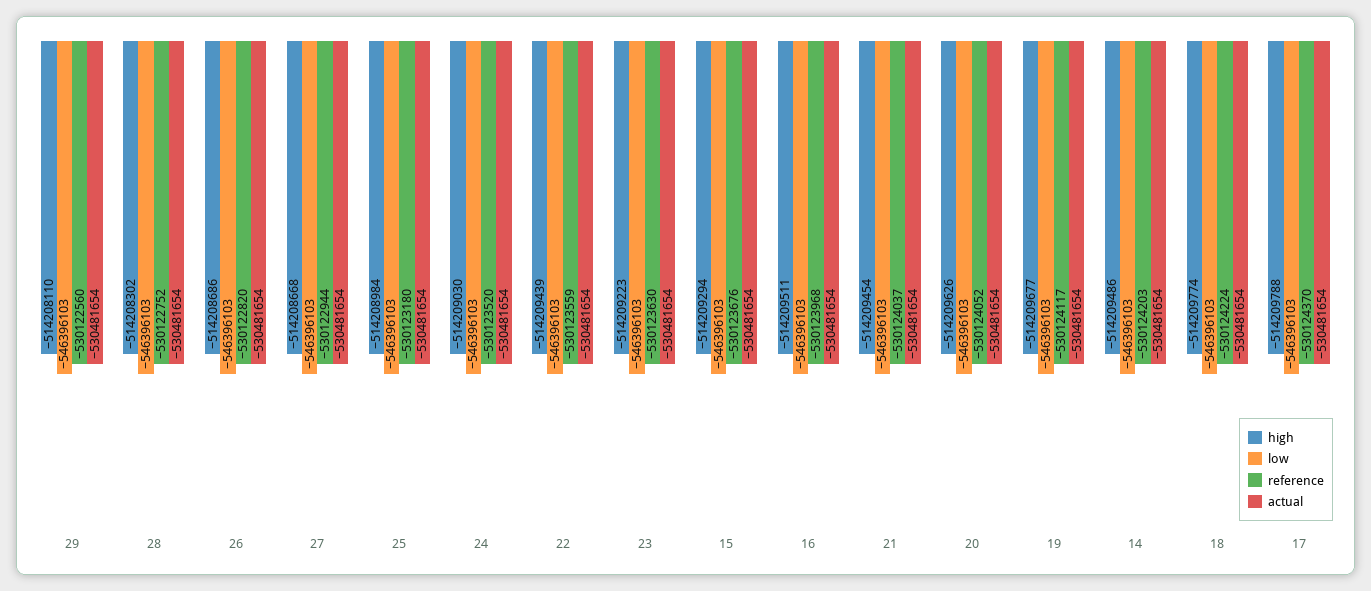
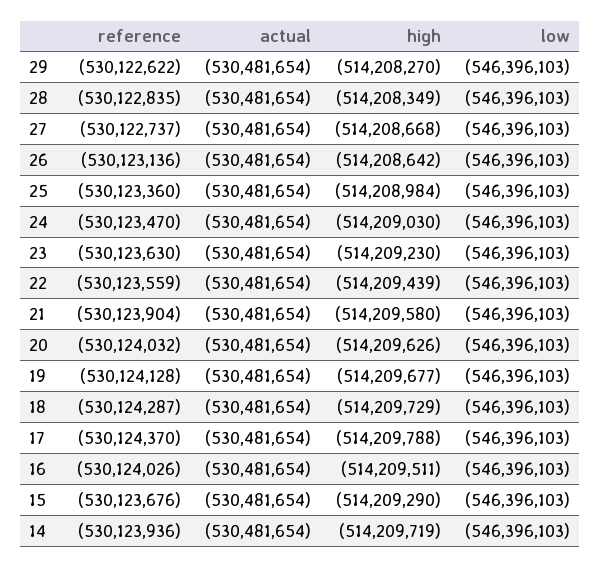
  {
    "high": {
-     "29": -514208110,
+     "29": -514208270,
-     "28": -514208302,
+     "28": -514208349,
-     "26": -514208686,
+     "26": -514208642,
      "27": -514208668,
      "25": -514208984,
      "24": -514209030,
      "22": -514209439,
-     "23": -514209223,
+     "23": -514209230,
-     "15": -514209294,
+     "15": -514209290,
      "16": -514209511,
-     "21": -514209454,
+     "21": -514209580,
      "20": -514209626,
      "19": -514209677,
-     "14": -514209486,
+     "14": -514209719,
-     "18": -514209774,
+     "18": -514209729,
      "17": -514209788
    },
    "low": {
      "29": -546396103,
      "28": -546396103,
      "26": -546396103,
      "27": -546396103,
      "25": -546396103,
      "24": -546396103,
      "22": -546396103,
      "23": -546396103,
      "15": -546396103,
      "16": -546396103,
      "21": -546396103,
      "20": -546396103,
      "19": -546396103,
      "14": -546396103,
      "18": -546396103,
      "17": -546396103
    },
    "reference": {
-     "29": -530122560,
+     "29": -530122622,
-     "28": -530122752,
+     "28": -530122835,
-     "26": -530122820,
+     "26": -530123136,
-     "27": -530122944,
+     "27": -530122737,
-     "25": -530123180,
+     "25": -530123360,
-     "24": -530123520,
+     "24": -530123470,
      "22": -530123559,
      "23": -530123630,
      "15": -530123676,
-     "16": -530123968,
+     "16": -530124026,
-     "21": -530124037,
+     "21": -530123904,
-     "20": -530124052,
+     "20": -530124032,
-     "19": -530124117,
+     "19": -530124128,
-     "14": -530124203,
+     "14": -530123936,
-     "18": -530124224,
+     "18": -530124287,
      "17": -530124370
    },
    "actual": {
      "29": -530481654,
      "28": -530481654,
      "26": -530481654,
      "27": -530481654,
      "25": -530481654,
      "24": -530481654,
      "22": -530481654,
      "23": -530481654,
      "15": -530481654,
      "16": -530481654,
      "21": -530481654,
      "20": -530481654,
      "19": -530481654,
      "14": -530481654,
      "18": -530481654,
      "17": -530481654
    }
  }

